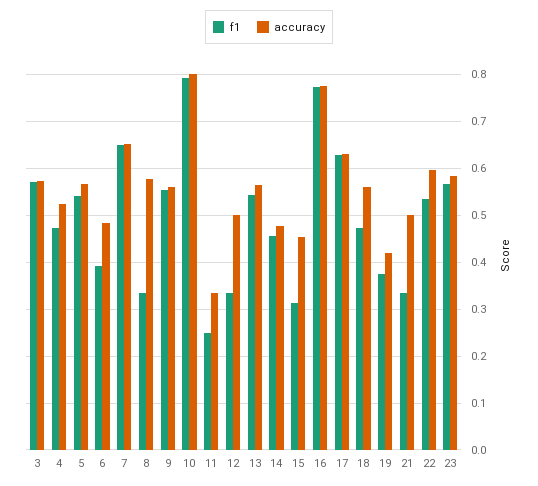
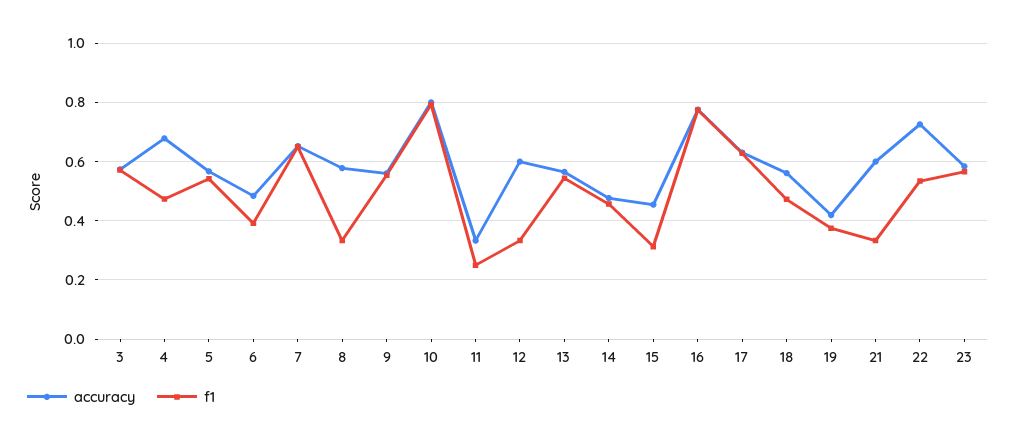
  {
    "f1": {
      "3": 0.58,
      "4": 0.48,
      "5": 0.54,
      "6": 0.4,
      "7": 0.64,
      "8": 0.34,
      "9": 0.56,
      "10": 0.8,
      "11": 0.26,
      "12": 0.34,
      "13": 0.54,
      "14": 0.46,
      "15": 0.32,
      "16": 0.78,
      "17": 0.62,
      "18": 0.48,
      "19": 0.38,
      "21": 0.34,
      "22": 0.54,
      "23": 0.56
    },
    "accuracy": {
      "3": 0.58,
-     "4": 0.52,
+     "4": 0.675,
      "5": 0.56,
      "6": 0.48,
      "7": 0.66,
      "8": 0.58,
      "9": 0.56,
      "10": 0.8,
      "11": 0.34,
-     "12": 0.5,
+     "12": 0.6,
      "13": 0.56,
      "14": 0.48,
      "15": 0.46,
      "16": 0.78,
      "17": 0.62,
      "18": 0.56,
      "19": 0.42,
-     "21": 0.5,
+     "21": 0.6,
-     "22": 0.6,
+     "22": 0.725,
      "23": 0.58
    }
  }

